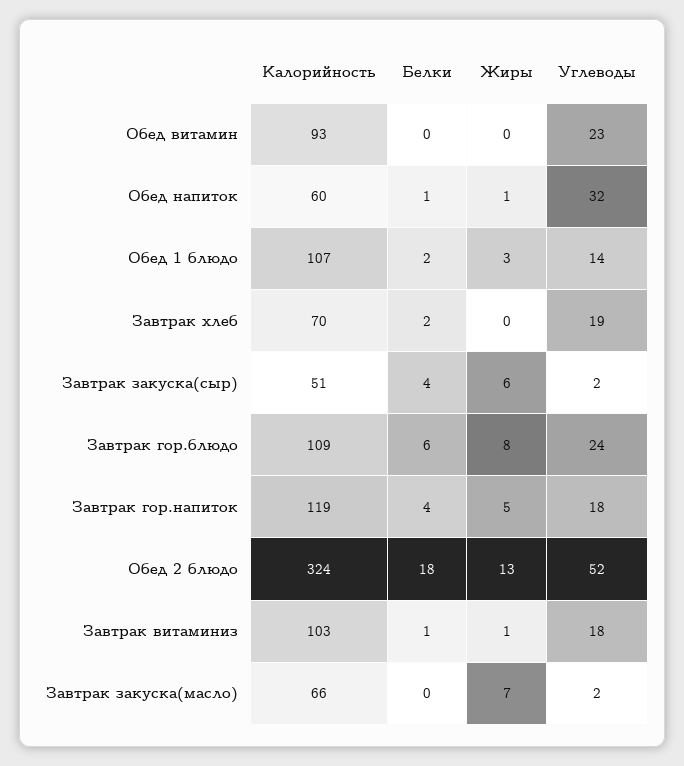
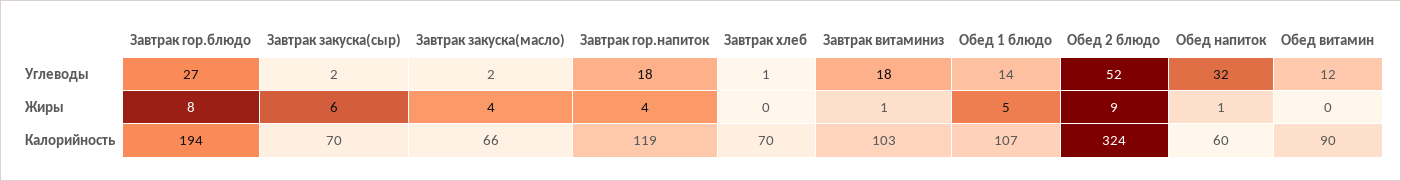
  {
    "Калорийность": {
-     "Обед витамин": 93,
+     "Обед витамин": 90,
      "Обед напиток": 60,
      "Обед 1 блюдо": 107,
      "Завтрак хлеб": 70,
-     "Завтрак закуска(сыр)": 51,
+     "Завтрак закуска(сыр)": 70,
-     "Завтрак гор.блюдо": 109,
+     "Завтрак гор.блюдо": 194,
      "Завтрак гор.напиток": 119,
      "Обед 2 блюдо": 324,
      "Завтрак витаминиз": 103,
      "Завтрак закуска(масло)": 66
    },
-   "Белки": {
-     "Обед витамин": 0,
-     "Обед напиток": 1,
-     "Обед 1 блюдо": 2,
-     "Завтрак хлеб": 2,
-     "Завтрак закуска(сыр)": 4,
-     "Завтрак гор.блюдо": 6,
-     "Завтрак гор.напиток": 4,
-     "Обед 2 блюдо": 18,
-     "Завтрак витаминиз": 1,
-     "Завтрак закуска(масло)": 0
-   },
    "Жиры": {
      "Обед витамин": 0,
      "Обед напиток": 1,
-     "Обед 1 блюдо": 3,
+     "Обед 1 блюдо": 5,
      "Завтрак хлеб": 0,
      "Завтрак закуска(сыр)": 6,
      "Завтрак гор.блюдо": 8,
-     "Завтрак гор.напиток": 5,
+     "Завтрак гор.напиток": 4,
-     "Обед 2 блюдо": 13,
+     "Обед 2 блюдо": 9,
      "Завтрак витаминиз": 1,
-     "Завтрак закуска(масло)": 7
+     "Завтрак закуска(масло)": 4
    },
    "Углеводы": {
-     "Обед витамин": 23,
+     "Обед витамин": 12,
      "Обед напиток": 32,
      "Обед 1 блюдо": 14,
-     "Завтрак хлеб": 19,
+     "Завтрак хлеб": 1,
      "Завтрак закуска(сыр)": 2,
-     "Завтрак гор.блюдо": 24,
+     "Завтрак гор.блюдо": 27,
      "Завтрак гор.напиток": 18,
      "Обед 2 блюдо": 52,
      "Завтрак витаминиз": 18,
      "Завтрак закуска(масло)": 2
    }
  }

